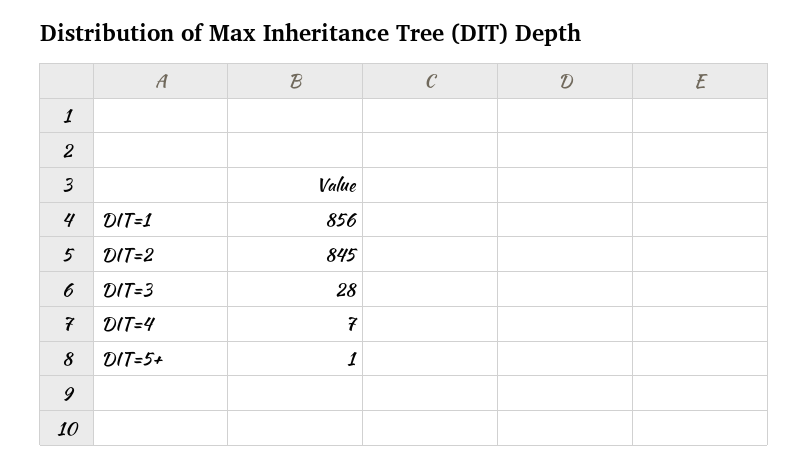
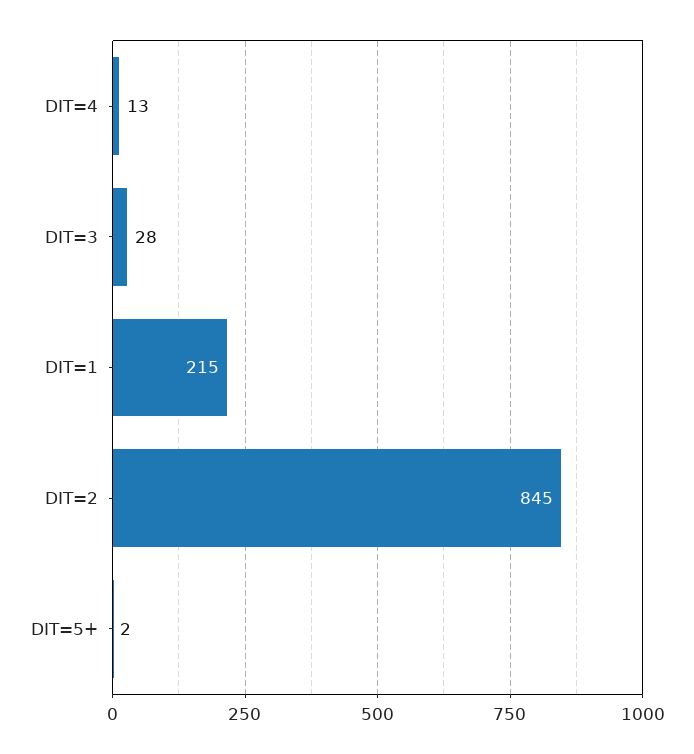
  {
-   "DIT=1": 856,
+   "DIT=1": 215,
    "DIT=2": 845,
    "DIT=3": 28,
-   "DIT=4": 7,
+   "DIT=4": 13,
-   "DIT=5+": 1
+   "DIT=5+": 2
  }

